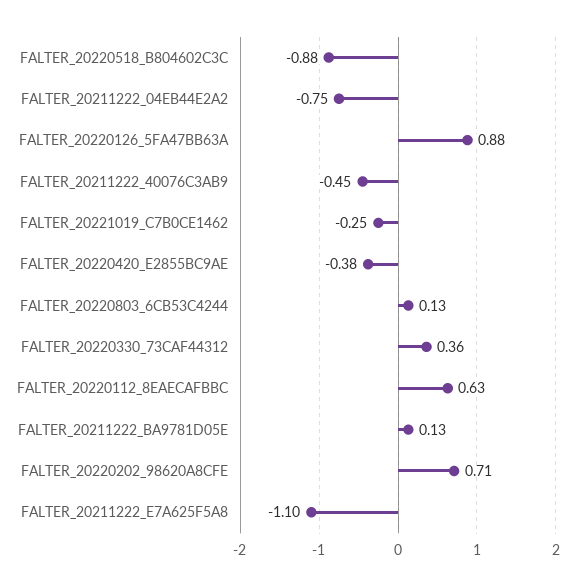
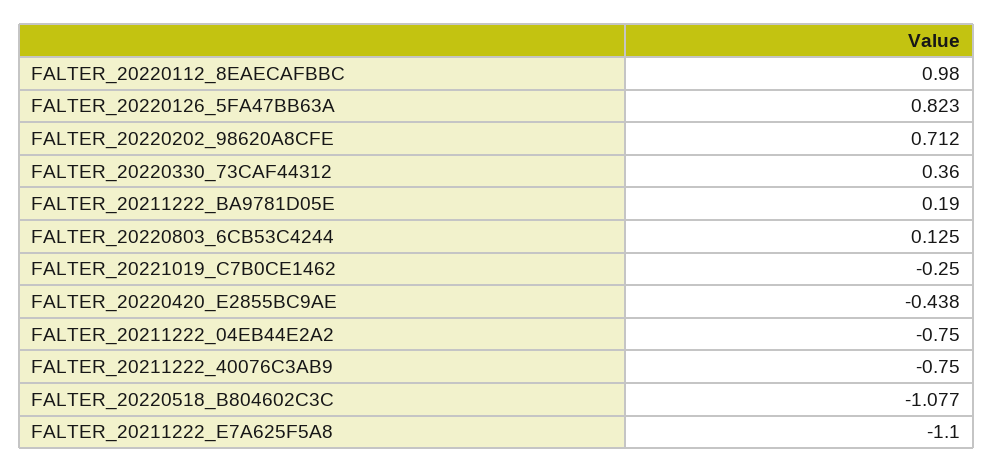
  {
-   "FALTER_20220518_B804602C3C": -0.88,
+   "FALTER_20220518_B804602C3C": -1.077,
    "FALTER_20211222_04EB44E2A2": -0.75,
-   "FALTER_20220126_5FA47BB63A": 0.88,
+   "FALTER_20220126_5FA47BB63A": 0.823,
-   "FALTER_20211222_40076C3AB9": -0.45,
+   "FALTER_20211222_40076C3AB9": -0.75,
    "FALTER_20221019_C7B0CE1462": -0.25,
-   "FALTER_20220420_E2855BC9AE": -0.38,
+   "FALTER_20220420_E2855BC9AE": -0.438,
    "FALTER_20220803_6CB53C4244": 0.125,
    "FALTER_20220330_73CAF44312": 0.36,
-   "FALTER_20220112_8EAECAFBBC": 0.63,
+   "FALTER_20220112_8EAECAFBBC": 0.98,
-   "FALTER_20211222_BA9781D05E": 0.13,
+   "FALTER_20211222_BA9781D05E": 0.19,
    "FALTER_20220202_98620A8CFE": 0.712,
    "FALTER_20211222_E7A625F5A8": -1.1
  }

